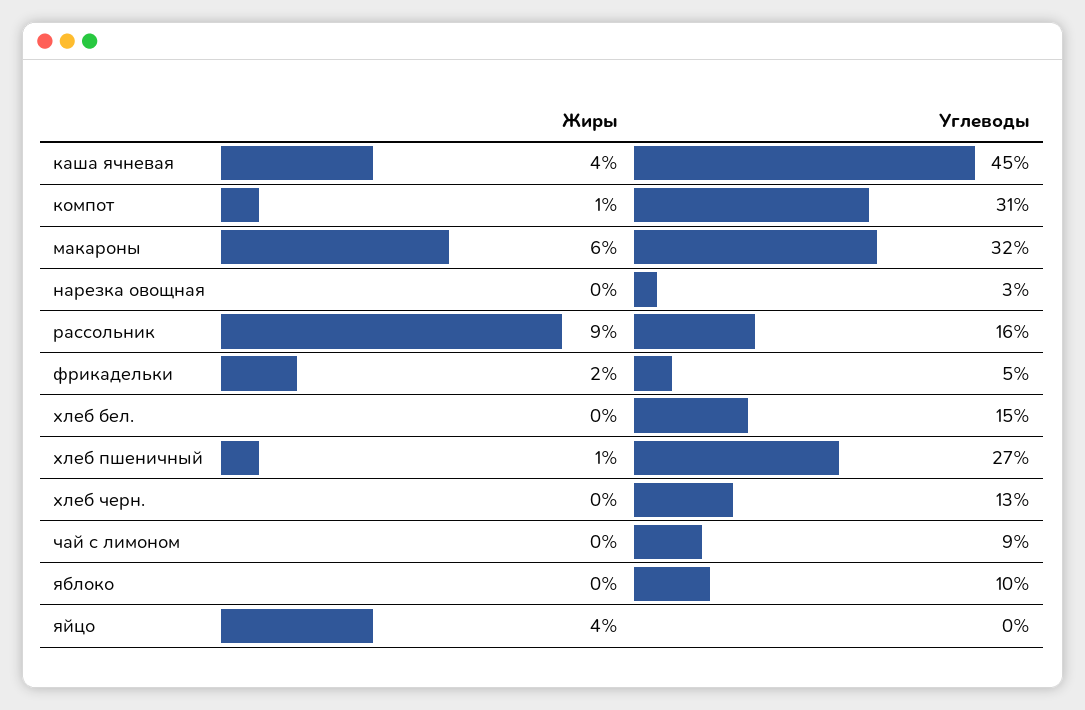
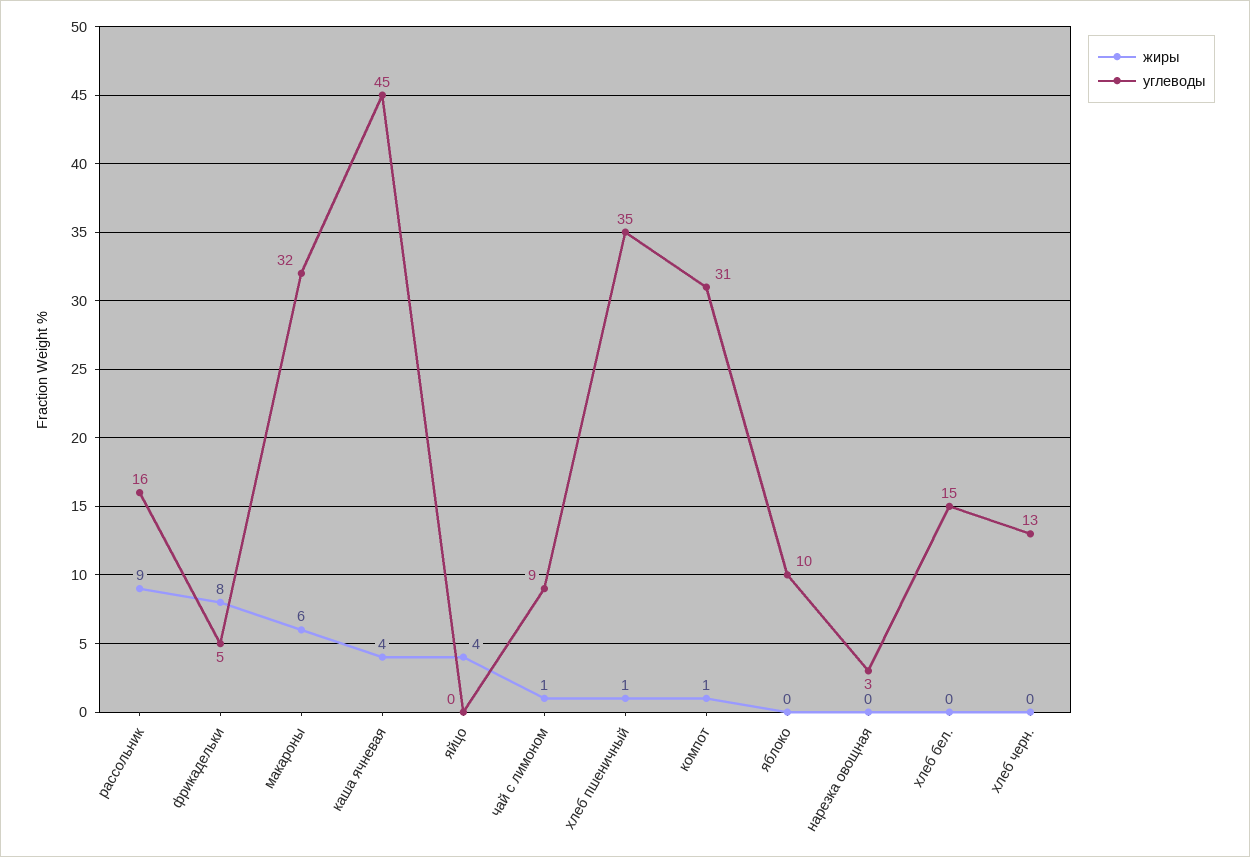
  {
    "Жиры": {
      "каша ячневая": 4,
      "компот": 1,
      "макароны": 6,
      "нарезка овощная": 0,
      "рассольник": 9,
-     "фрикадельки": 2,
+     "фрикадельки": 8,
      "хлеб бел.": 0,
      "хлеб пшеничный": 1,
      "хлеб черн.": 0,
-     "чай с лимоном": 0,
+     "чай с лимоном": 1,
      "яблоко": 0,
      "яйцо": 4
    },
    "Углеводы": {
      "каша ячневая": 45,
      "компот": 31,
      "макароны": 32,
      "нарезка овощная": 3,
      "рассольник": 16,
      "фрикадельки": 5,
      "хлеб бел.": 15,
-     "хлеб пшеничный": 27,
+     "хлеб пшеничный": 35,
      "хлеб черн.": 13,
      "чай с лимоном": 9,
      "яблоко": 10,
      "яйцо": 0
    }
  }

